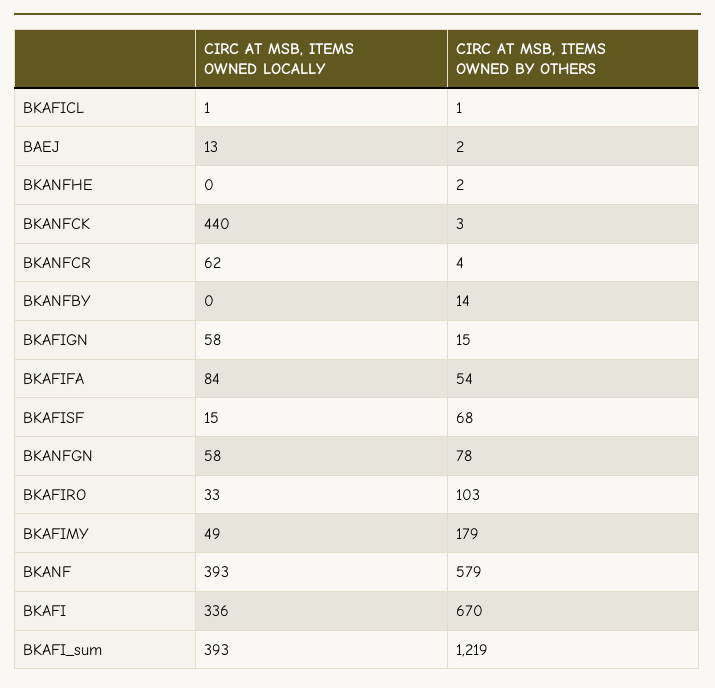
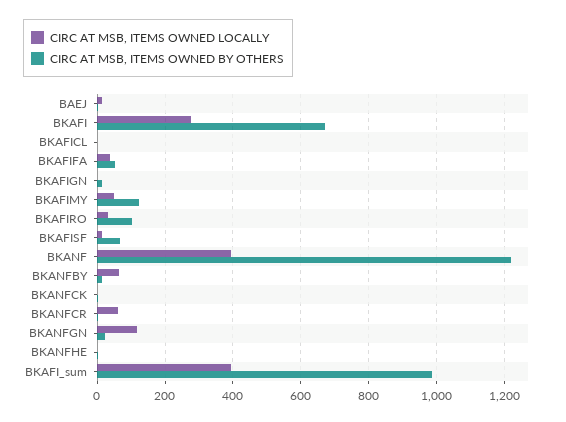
  {
    "CIRC AT MSB, ITEMS OWNED LOCALLY": {
      "BKAFICL": 1,
      "BAEJ": 13,
      "BKANFHE": 0,
-     "BKANFCK": 440,
+     "BKANFCK": 0,
      "BKANFCR": 62,
-     "BKANFBY": 0,
+     "BKANFBY": 60,
-     "BKAFIGN": 58,
+     "BKAFIGN": 0,
-     "BKAFIFA": 84,
+     "BKAFIFA": 40,
      "BKAFISF": 15,
-     "BKANFGN": 58,
+     "BKANFGN": 120,
      "BKAFIRO": 33,
      "BKAFIMY": 49,
      "BKANF": 393,
-     "BKAFI": 336,
+     "BKAFI": 280,
      "BKAFI_sum": 393
    },
    "CIRC AT MSB, ITEMS OWNED BY OTHERS": {
      "BKAFICL": 1,
      "BAEJ": 2,
      "BKANFHE": 2,
      "BKANFCK": 3,
      "BKANFCR": 4,
      "BKANFBY": 14,
      "BKAFIGN": 15,
      "BKAFIFA": 54,
      "BKAFISF": 68,
-     "BKANFGN": 78,
+     "BKANFGN": 20,
      "BKAFIRO": 103,
-     "BKAFIMY": 179,
+     "BKAFIMY": 120,
-     "BKANF": 579,
+     "BKANF": 1220,
      "BKAFI": 670,
-     "BKAFI_sum": 1219
+     "BKAFI_sum": 980
    }
  }

